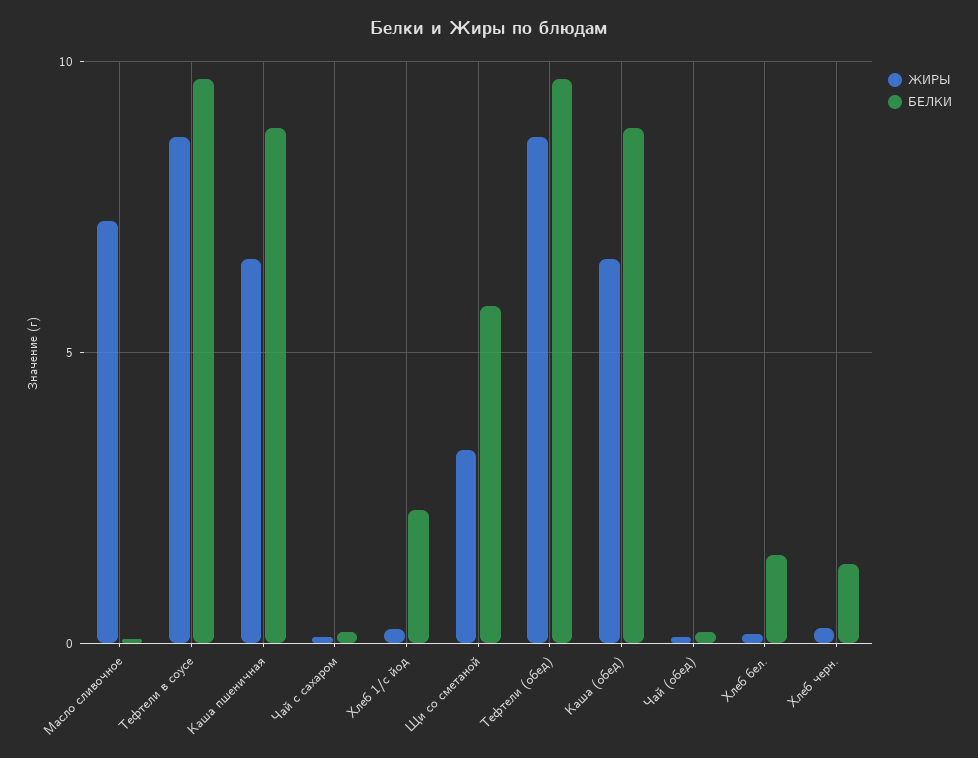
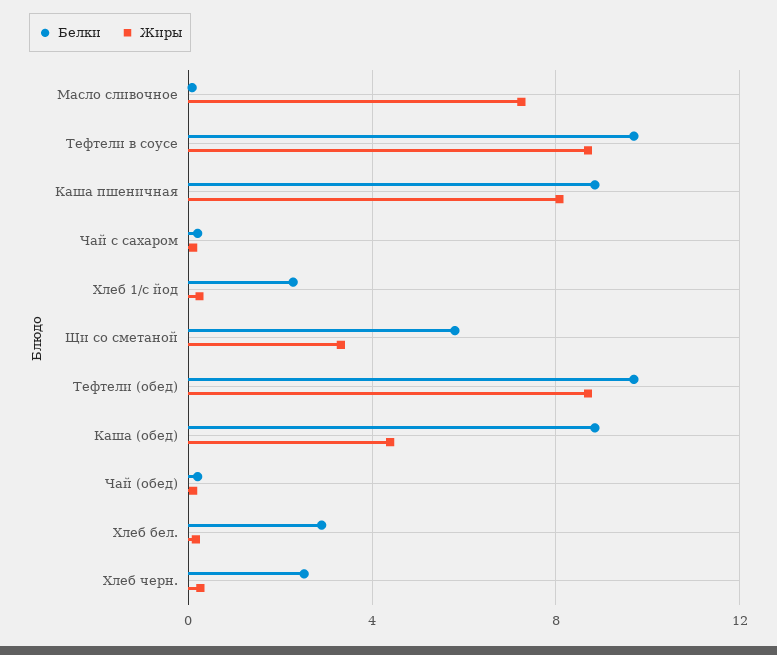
  {
    "ЖИРЫ": {
      "Масло сливочное": 7.5,
      "Тефтели в соусе": 8.5,
-     "Каша пшеничная": 6.5,
+     "Каша пшеничная": 8,
      "Чай с сахаром": 0,
      "Хлеб 1/с йод": 0,
      "Щи со сметаной": 3.5,
      "Тефтели (обед)": 8.5,
-     "Каша (обед)": 6.5,
+     "Каша (обед)": 4.5,
      "Чай (обед)": 0,
      "Хлеб бел.": 0,
      "Хлеб черн.": 0.5
    },
    "БЕЛКИ": {
      "Масло сливочное": 0,
      "Тефтели в соусе": 9.5,
      "Каша пшеничная": 9,
      "Чай с сахаром": 0,
      "Хлеб 1/с йод": 2.5,
      "Щи со сметаной": 6,
      "Тефтели (обед)": 9.5,
      "Каша (обед)": 9,
      "Чай (обед)": 0,
-     "Хлеб бел.": 1.5,
+     "Хлеб бел.": 3,
-     "Хлеб черн.": 1.5
+     "Хлеб черн.": 2.5
    }
  }

